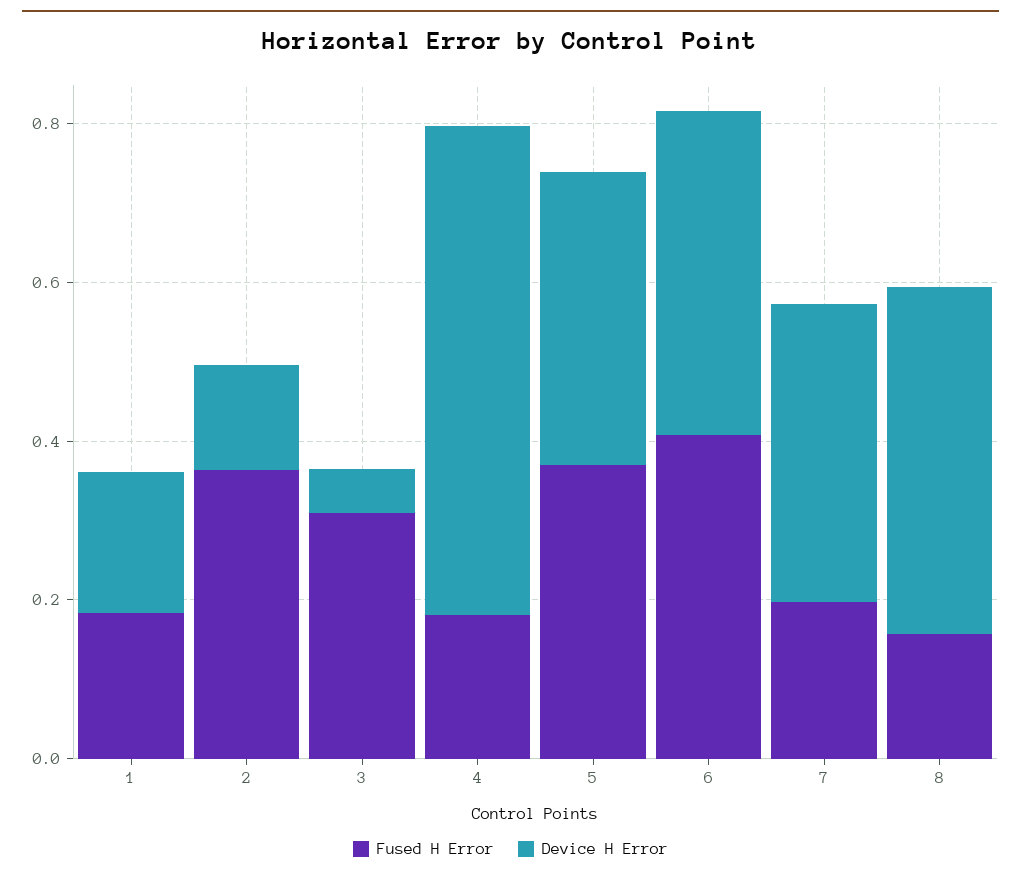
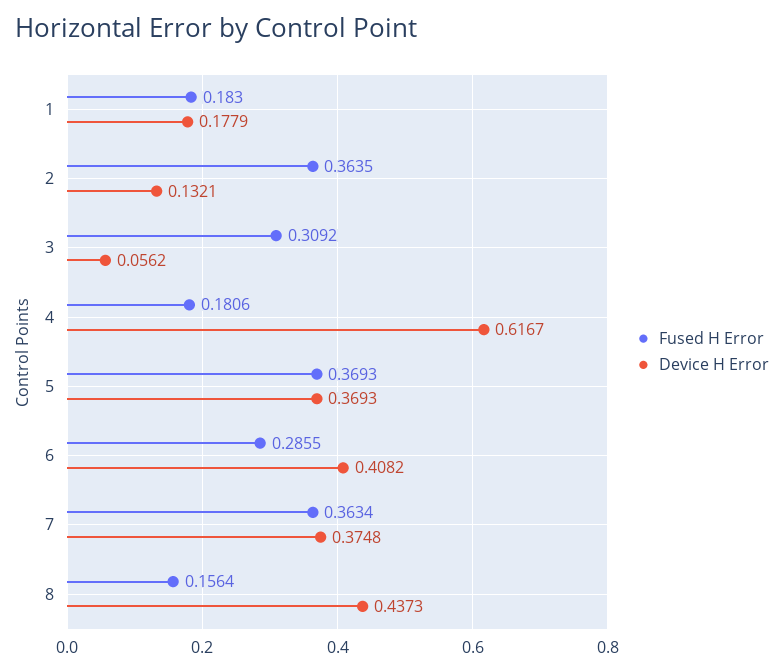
  {
    "Fused H Error": {
      "1": 0.183,
      "2": 0.3635,
      "3": 0.3092,
      "4": 0.1806,
      "5": 0.3693,
-     "6": 0.4,
+     "6": 0.2855,
-     "7": 0.2,
+     "7": 0.3634,
      "8": 0.1564
    },
    "Device H Error": {
      "1": 0.1779,
      "2": 0.1321,
      "3": 0.0562,
      "4": 0.6167,
      "5": 0.3693,
      "6": 0.4082,
      "7": 0.3748,
      "8": 0.4373
    }
  }

